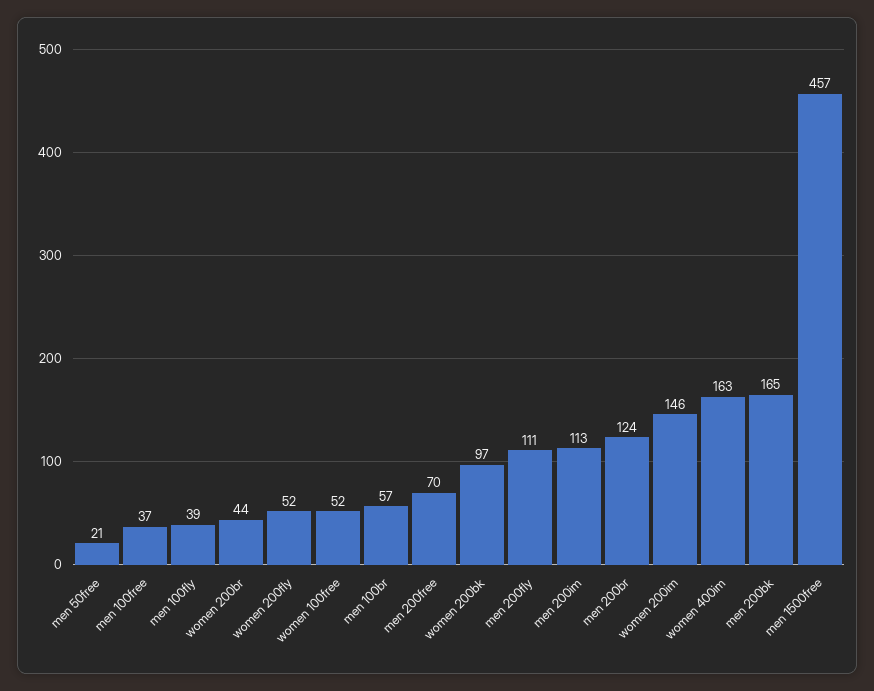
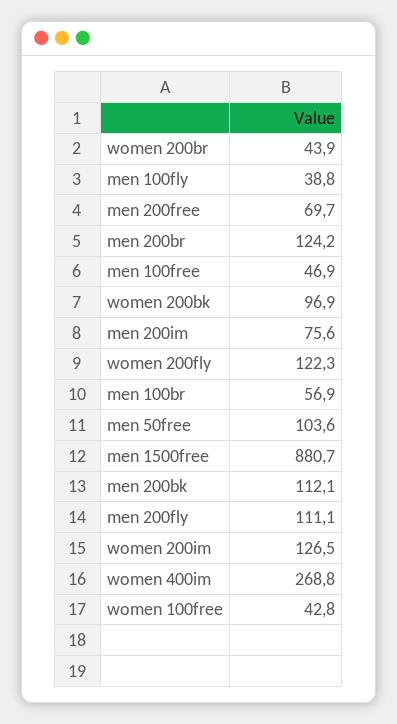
  {
-   "men 50free": 21,
+   "men 50free": 103.6,
-   "men 100free": 37,
+   "men 100free": 46.9,
    "men 100fly": 38.8,
    "women 200br": 43.9,
-   "women 200fly": 52,
+   "women 200fly": 122.3,
-   "women 100free": 52,
+   "women 100free": 42.8,
    "men 100br": 56.9,
    "men 200free": 69.7,
    "women 200bk": 96.9,
    "men 200fly": 111.1,
-   "men 200im": 113,
+   "men 200im": 75.6,
    "men 200br": 124.2,
-   "women 200im": 146,
+   "women 200im": 126.5,
-   "women 400im": 163,
+   "women 400im": 268.8,
-   "men 200bk": 165,
+   "men 200bk": 112.1,
-   "men 1500free": 457
+   "men 1500free": 880.7
  }

